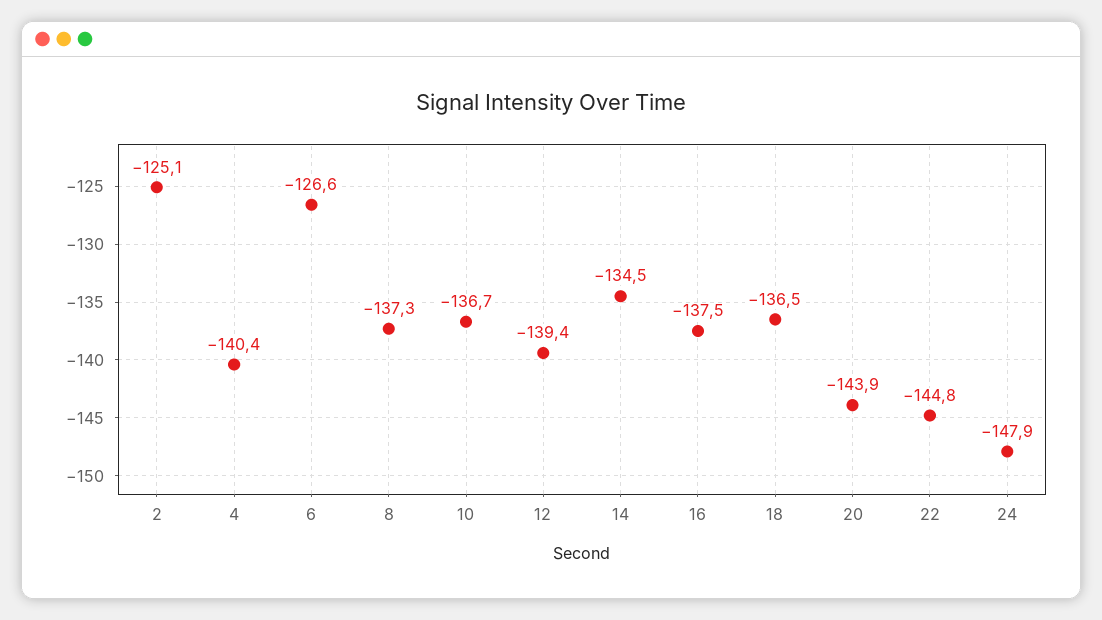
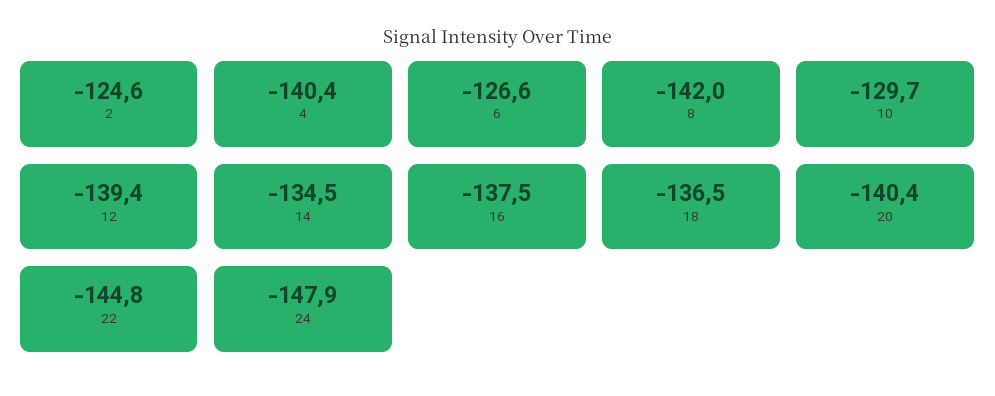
  {
-   "2": -125.1,
+   "2": -124.6,
    "4": -140.4,
    "6": -126.6,
-   "8": -137.3,
+   "8": -142,
-   "10": -136.7,
+   "10": -129.7,
    "12": -139.4,
    "14": -134.5,
    "16": -137.5,
    "18": -136.5,
-   "20": -143.9,
+   "20": -140.4,
    "22": -144.8,
    "24": -147.9
  }

